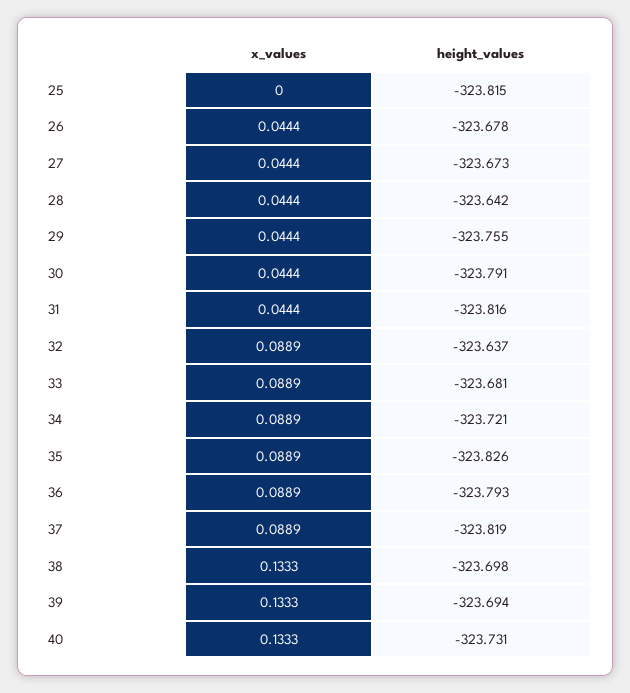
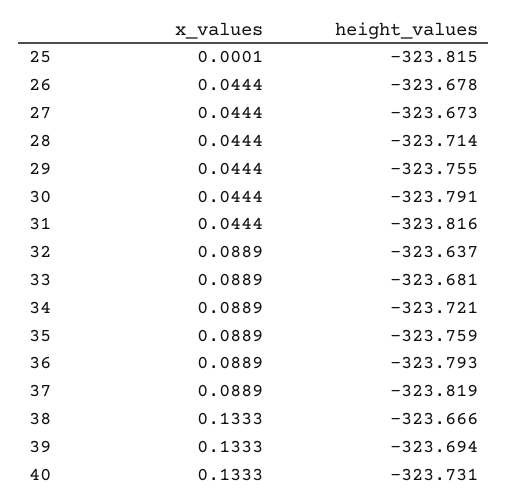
  {
    "x_values": {
-     "25": 0,
+     "25": 0.0001,
      "26": 0.0444,
      "27": 0.0444,
      "28": 0.0444,
      "29": 0.0444,
      "30": 0.0444,
      "31": 0.0444,
      "32": 0.0889,
      "33": 0.0889,
      "34": 0.0889,
      "35": 0.0889,
      "36": 0.0889,
      "37": 0.0889,
      "38": 0.1333,
      "39": 0.1333,
      "40": 0.1333
    },
    "height_values": {
      "25": -323.815,
      "26": -323.678,
      "27": -323.673,
-     "28": -323.642,
+     "28": -323.714,
      "29": -323.755,
      "30": -323.791,
      "31": -323.816,
      "32": -323.637,
      "33": -323.681,
      "34": -323.721,
-     "35": -323.826,
+     "35": -323.759,
      "36": -323.793,
      "37": -323.819,
-     "38": -323.698,
+     "38": -323.666,
      "39": -323.694,
      "40": -323.731
    }
  }

